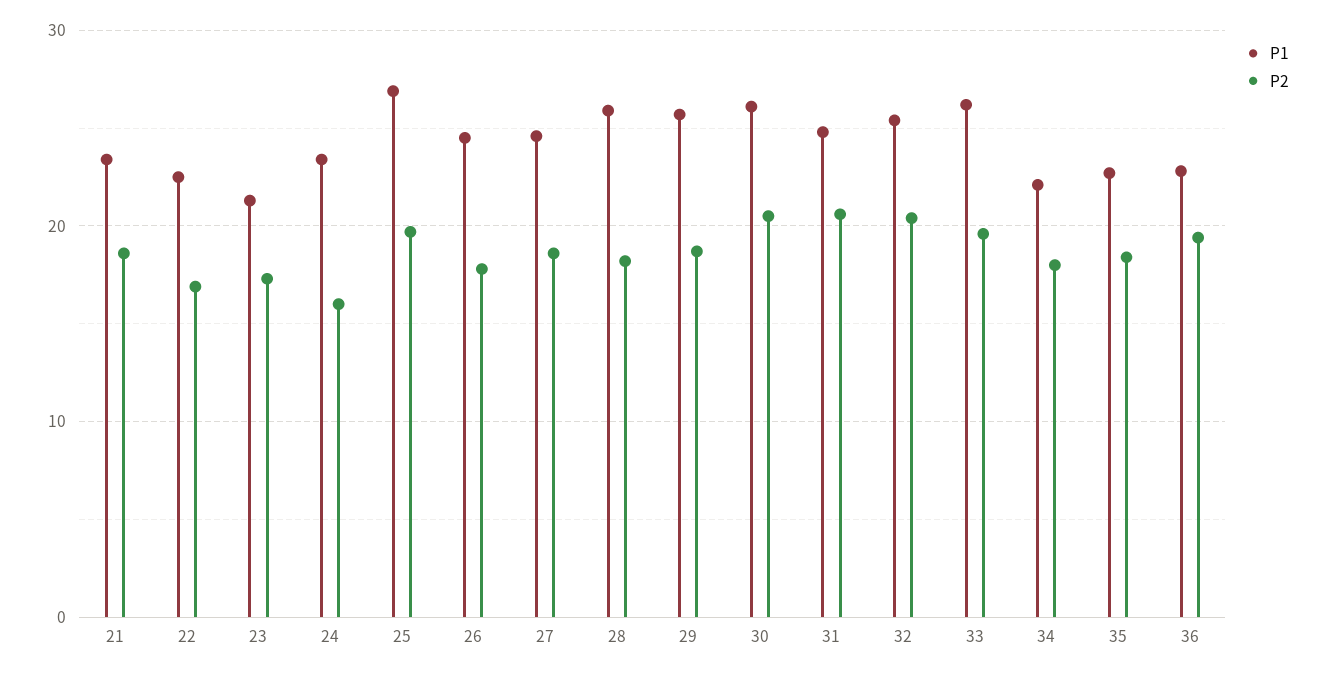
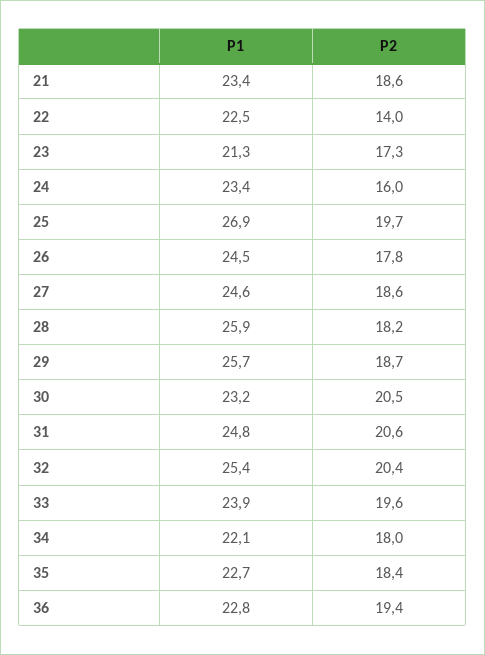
  {
    "P1": {
      "21": 23.4,
      "22": 22.5,
      "23": 21.3,
      "24": 23.4,
      "25": 26.9,
      "26": 24.5,
      "27": 24.6,
      "28": 25.9,
      "29": 25.7,
-     "30": 26,
+     "30": 23.2,
      "31": 24.8,
      "32": 25.4,
-     "33": 26,
+     "33": 23.9,
      "34": 22.1,
      "35": 22.7,
      "36": 22.8
    },
    "P2": {
      "21": 18.6,
-     "22": 17,
+     "22": 14,
      "23": 17.3,
      "24": 16,
      "25": 19.7,
      "26": 17.8,
      "27": 18.6,
      "28": 18.2,
      "29": 18.7,
      "30": 20.5,
      "31": 20.6,
      "32": 20.4,
      "33": 19.6,
      "34": 18,
      "35": 18.4,
      "36": 19.4
    }
  }

